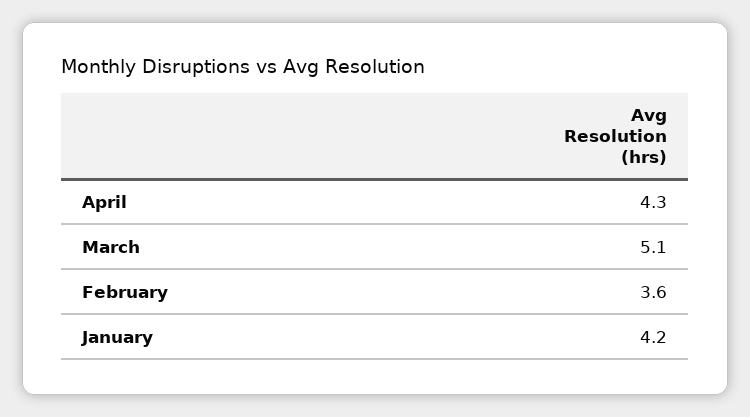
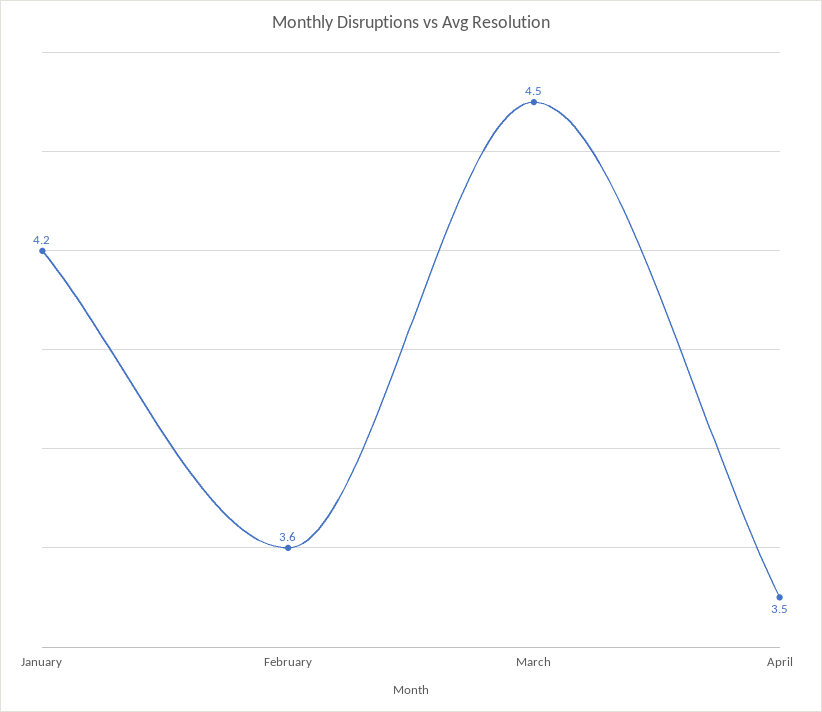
  {
-   "April": 4.3,
+   "April": 3.5,
-   "March": 5.1,
+   "March": 4.5,
    "February": 3.6,
    "January": 4.2
  }

